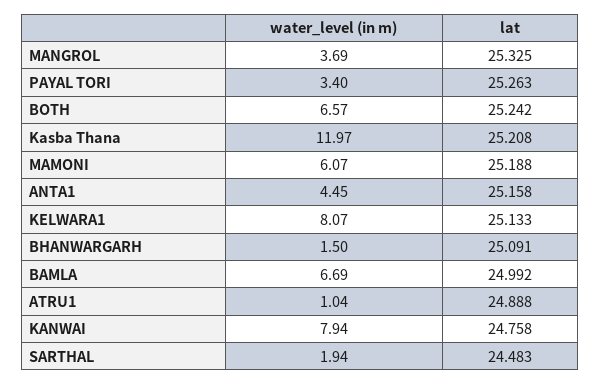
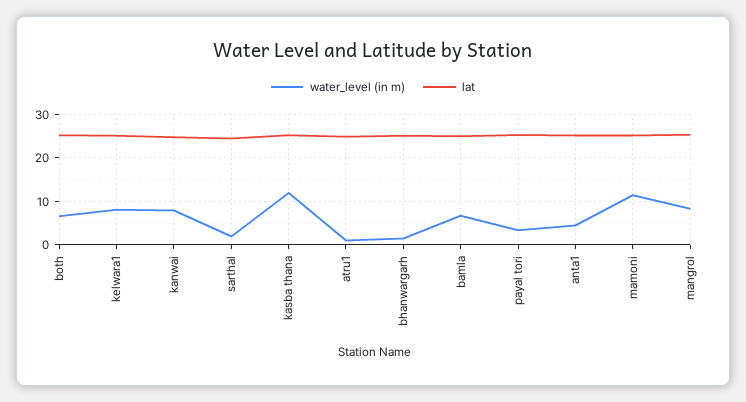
  {
    "water_level (in m)": {
-     "MANGROL": 3.69,
+     "MANGROL": 8,
      "PAYAL TORI": 3.4,
      "BOTH": 6.57,
      "Kasba Thana": 11.97,
-     "MAMONI": 6.07,
+     "MAMONI": 12,
      "ANTA1": 4.45,
      "KELWARA1": 8.07,
      "BHANWARGARH": 1.5,
      "BAMLA": 6.69,
      "ATRU1": 1.04,
      "KANWAI": 7.94,
      "SARTHAL": 1.94
    },
    "lat": {
      "MANGROL": 25.325,
      "PAYAL TORI": 25.263,
      "BOTH": 25.242,
      "Kasba Thana": 25.208,
      "MAMONI": 25.188,
      "ANTA1": 25.158,
      "KELWARA1": 25.133,
      "BHANWARGARH": 25.091,
      "BAMLA": 24.992,
      "ATRU1": 24.888,
      "KANWAI": 24.758,
      "SARTHAL": 24.483
    }
  }

